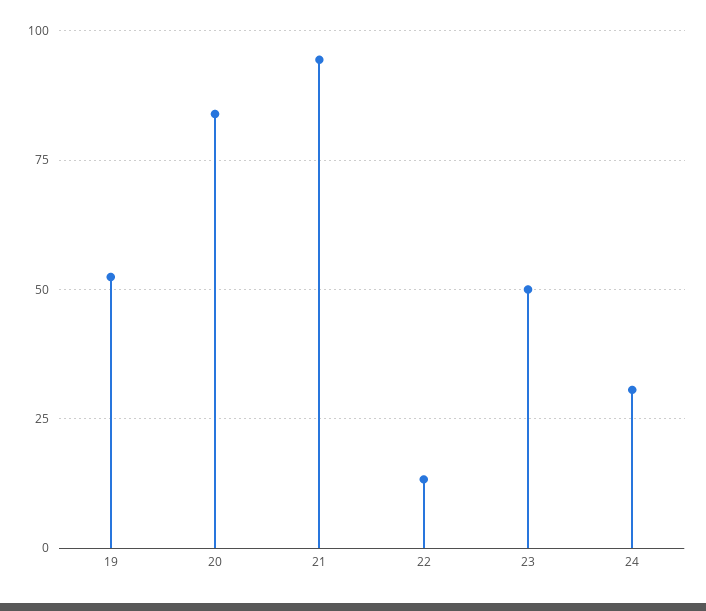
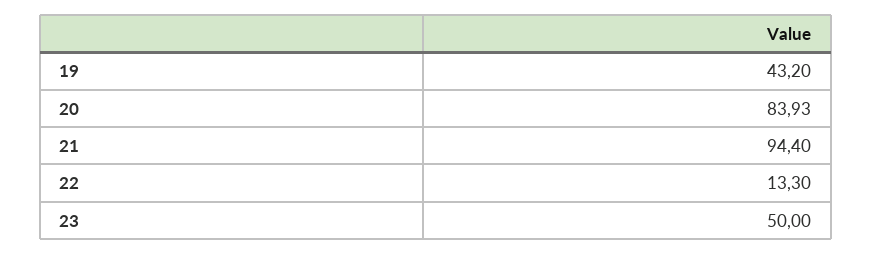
  {
-   "19": 52.5,
+   "19": 43.2,
    "20": 83.93,
    "21": 94.4,
    "22": 13.3,
-   "23": 50,
+   "23": 50
-   "24": 30
  }

